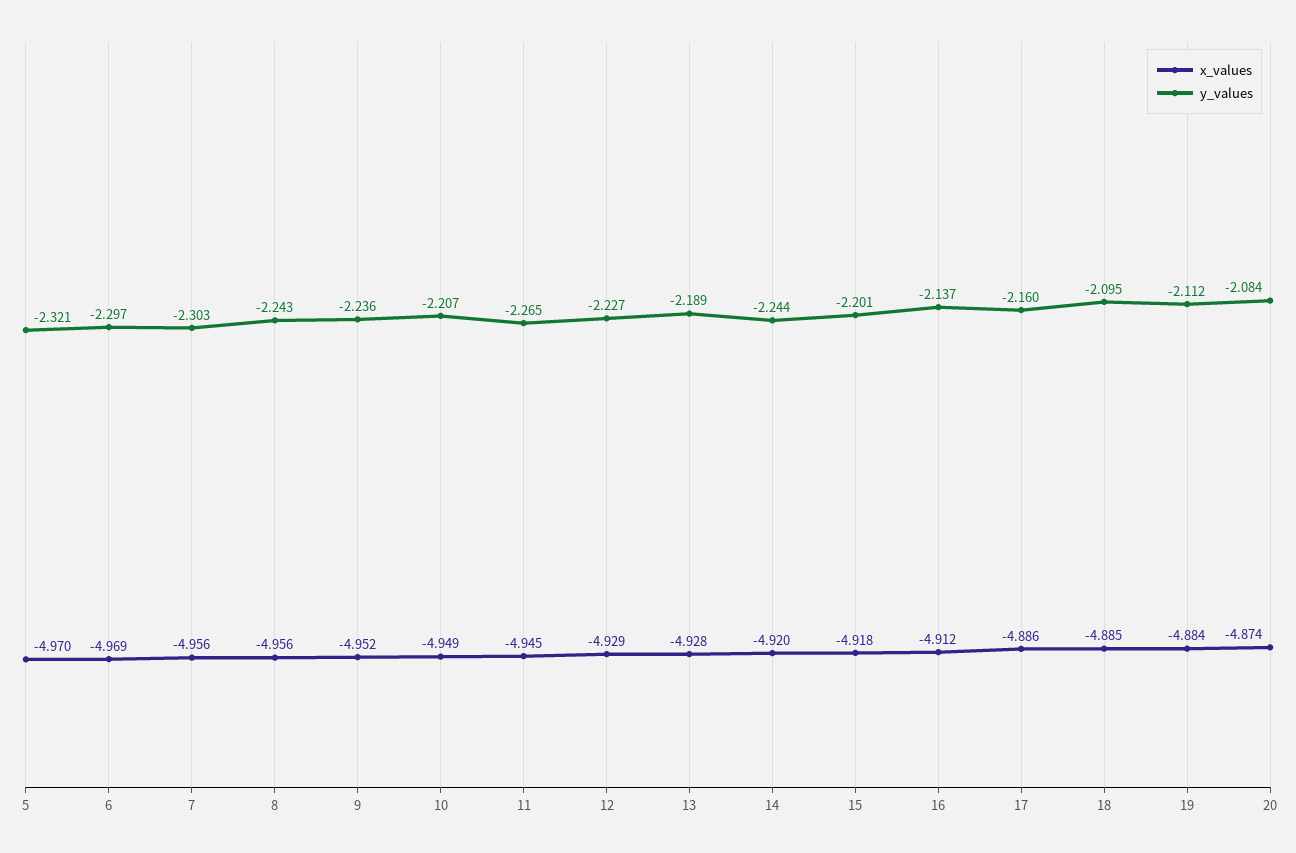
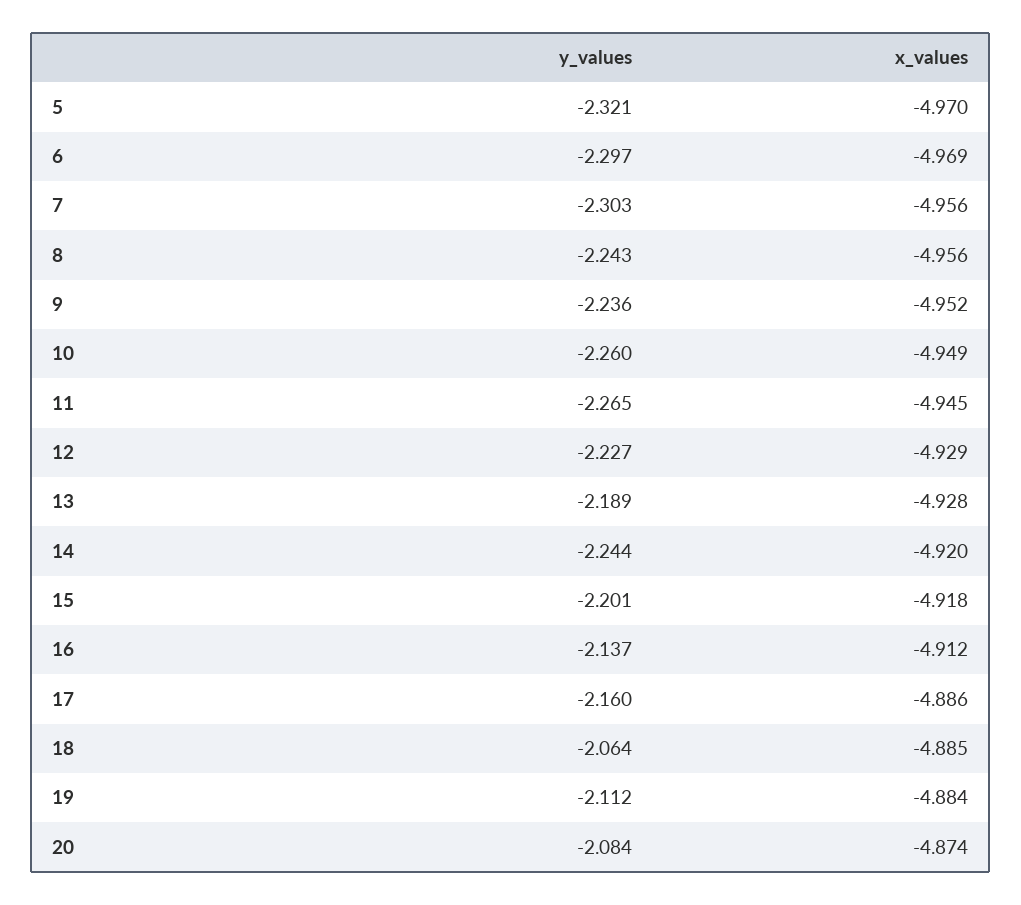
  {
    "x_values": {
      "5": -4.97,
      "6": -4.969,
      "7": -4.956,
      "8": -4.956,
      "9": -4.952,
      "10": -4.949,
      "11": -4.945,
      "12": -4.929,
      "13": -4.928,
      "14": -4.92,
      "15": -4.918,
      "16": -4.912,
      "17": -4.886,
      "18": -4.885,
      "19": -4.884,
      "20": -4.874
    },
    "y_values": {
      "5": -2.321,
      "6": -2.297,
      "7": -2.303,
      "8": -2.243,
      "9": -2.236,
-     "10": -2.207,
+     "10": -2.26,
      "11": -2.265,
      "12": -2.227,
      "13": -2.189,
      "14": -2.244,
      "15": -2.201,
      "16": -2.137,
      "17": -2.16,
-     "18": -2.095,
+     "18": -2.064,
      "19": -2.112,
      "20": -2.084
    }
  }

